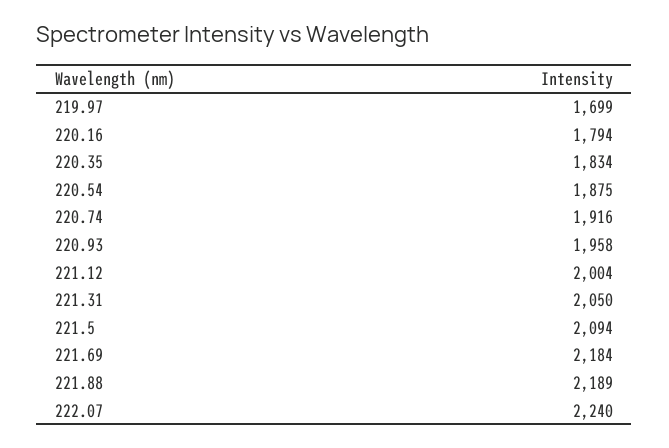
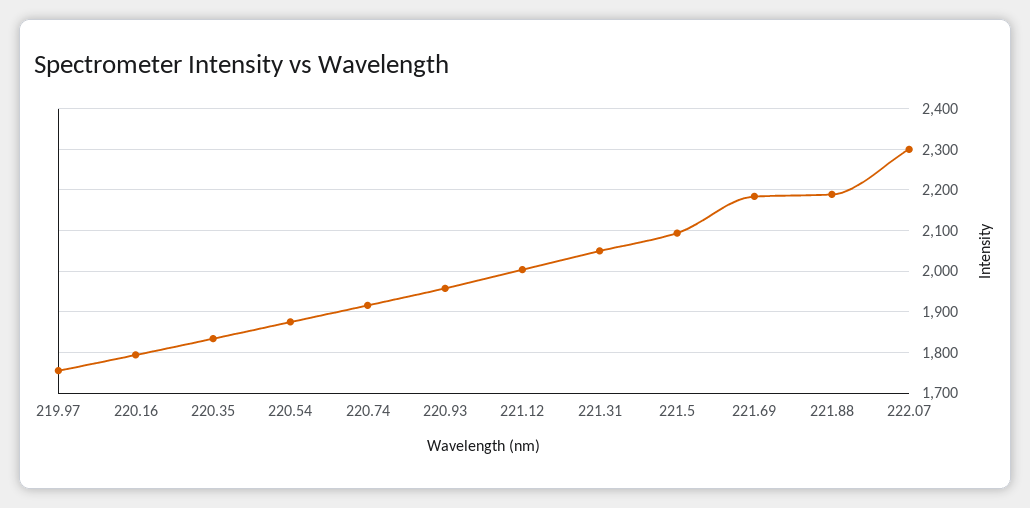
  {
-   "219.97": 1699,
+   "219.97": 1760,
    "220.16": 1794,
    "220.35": 1834,
    "220.54": 1875,
    "220.74": 1916,
    "220.93": 1958,
    "221.12": 2004,
    "221.31": 2050,
    "221.5": 2094,
    "221.69": 2184,
    "221.88": 2189,
-   "222.07": 2240
+   "222.07": 2300
  }

